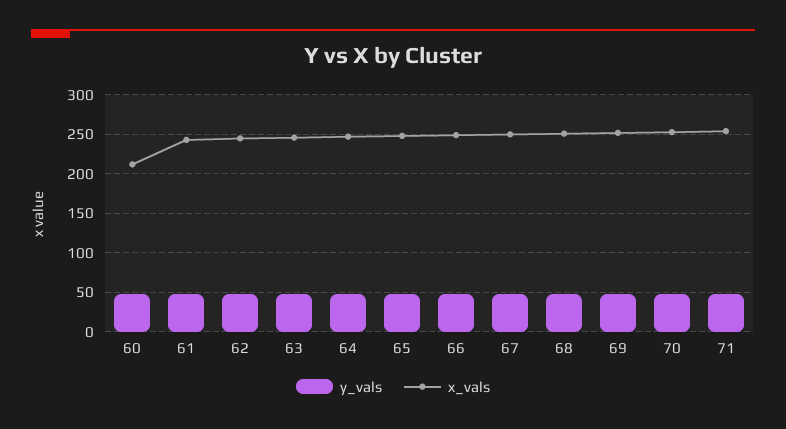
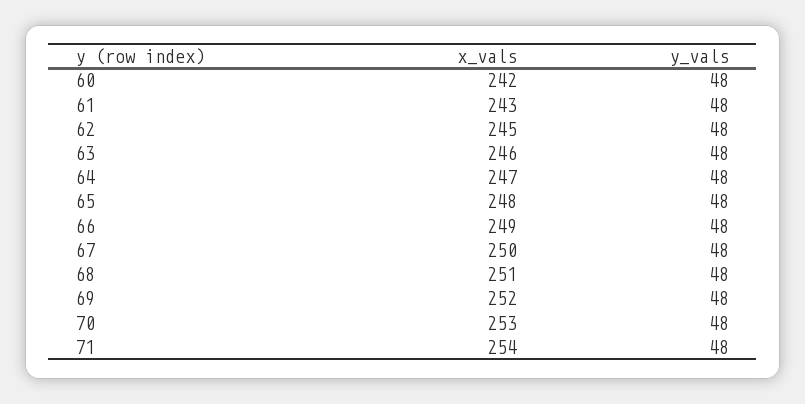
  {
    "y_vals": {
      "60": 48,
      "61": 48,
      "62": 48,
      "63": 48,
      "64": 48,
      "65": 48,
      "66": 48,
      "67": 48,
      "68": 48,
      "69": 48,
      "70": 48,
      "71": 48
    },
    "x_vals": {
-     "60": 210,
+     "60": 242,
      "61": 243,
      "62": 245,
      "63": 246,
      "64": 247,
      "65": 248,
      "66": 249,
      "67": 250,
      "68": 251,
      "69": 252,
      "70": 253,
      "71": 254
    }
  }

